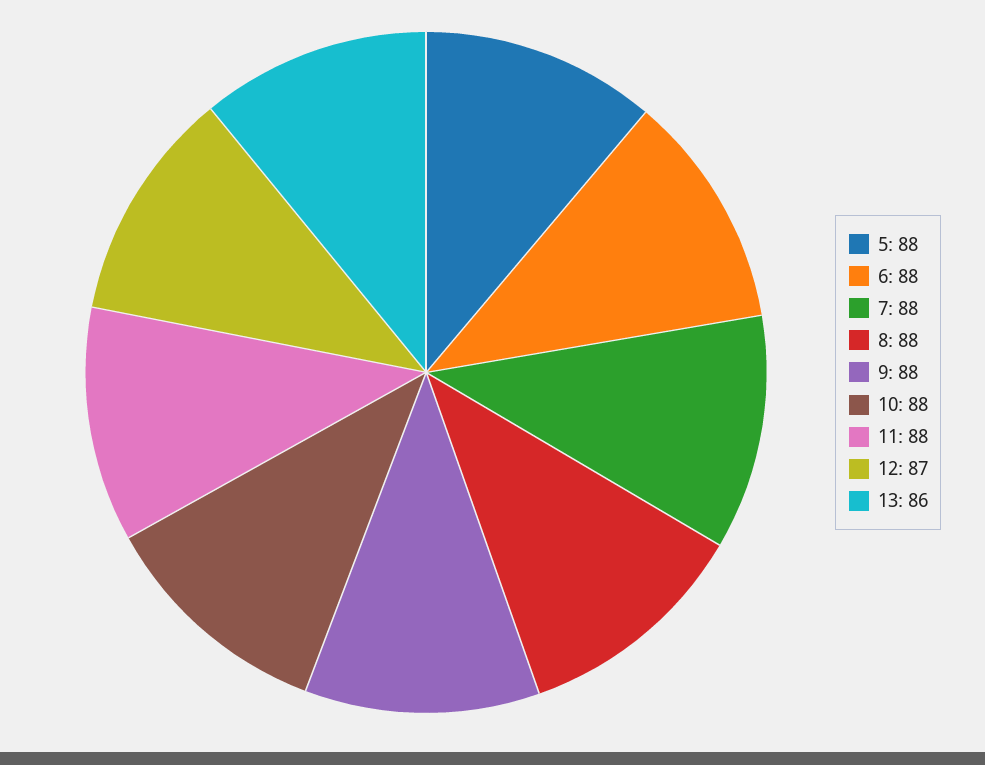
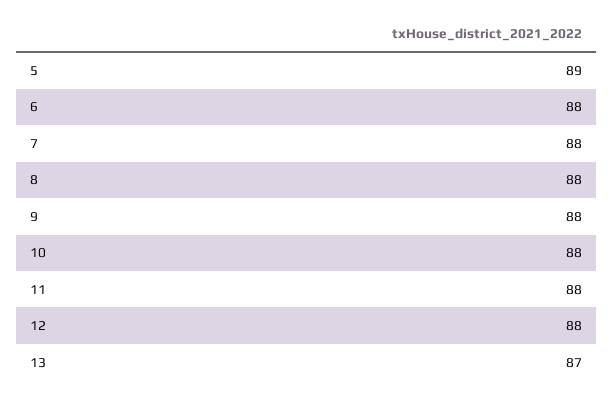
  {
-   "5": 88,
+   "5": 89,
    "6": 88,
    "7": 88,
    "8": 88,
    "9": 88,
    "10": 88,
    "11": 88,
-   "12": 87,
+   "12": 88,
-   "13": 86
+   "13": 87
  }

